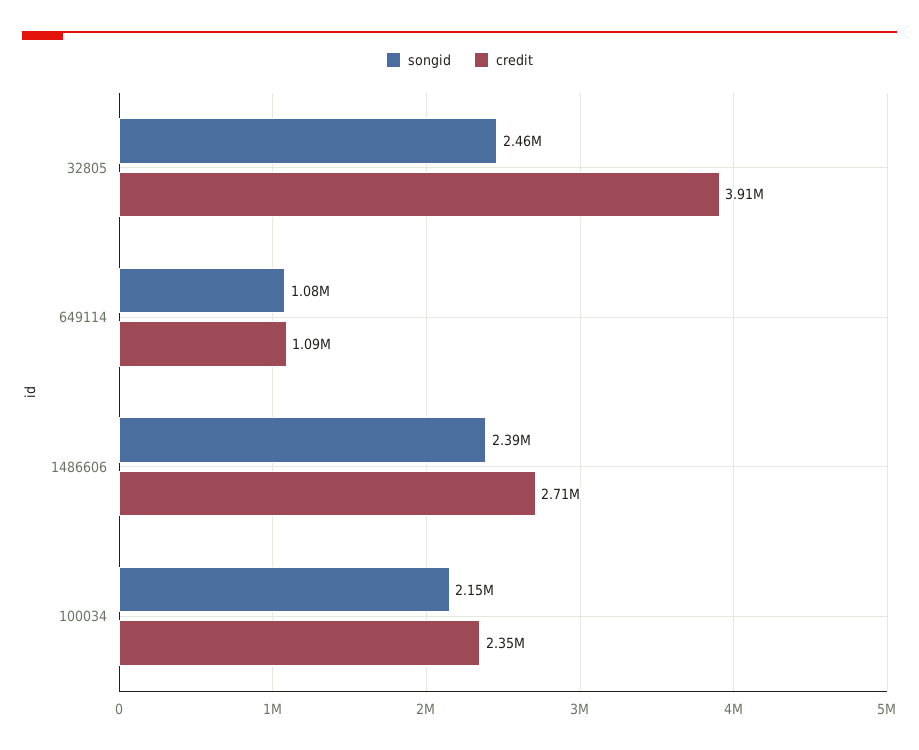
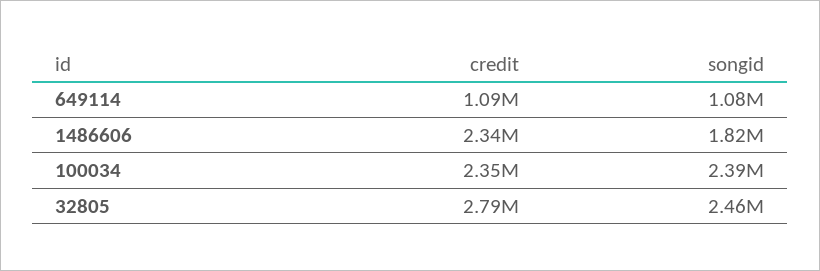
  {
    "songid": {
      "32805": 2460000,
      "649114": 1080000,
-     "1486606": 2390000,
+     "1486606": 1820000,
-     "100034": 2150000
+     "100034": 2390000
    },
    "credit": {
-     "32805": 3910000,
+     "32805": 2790000,
      "649114": 1090000,
-     "1486606": 2710000,
+     "1486606": 2340000,
      "100034": 2350000
    }
  }

